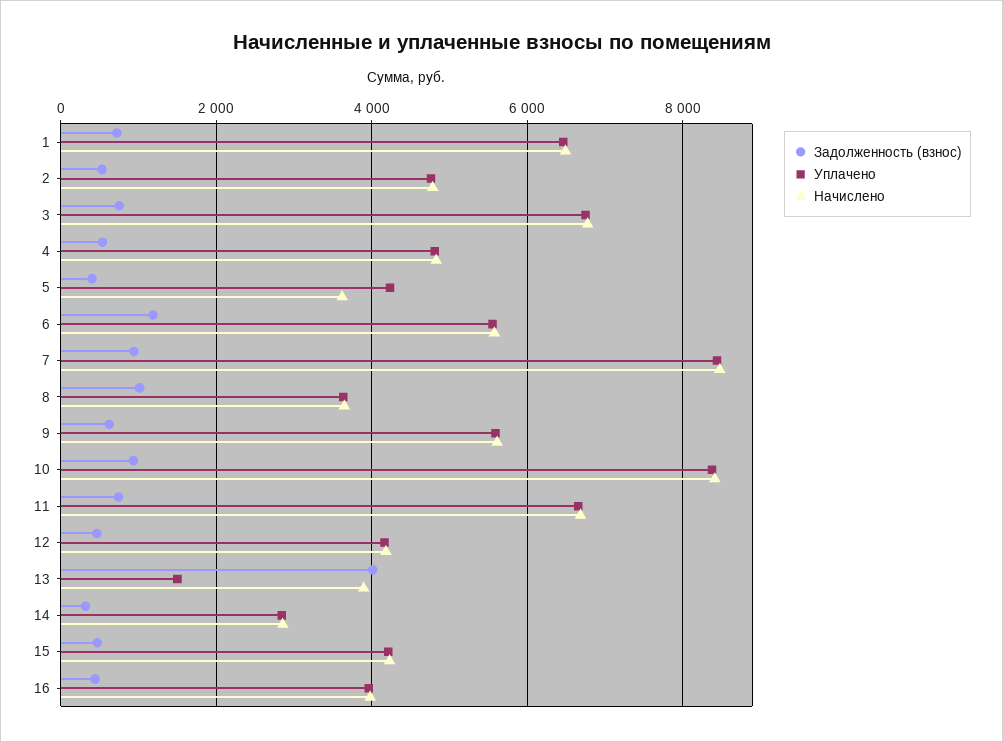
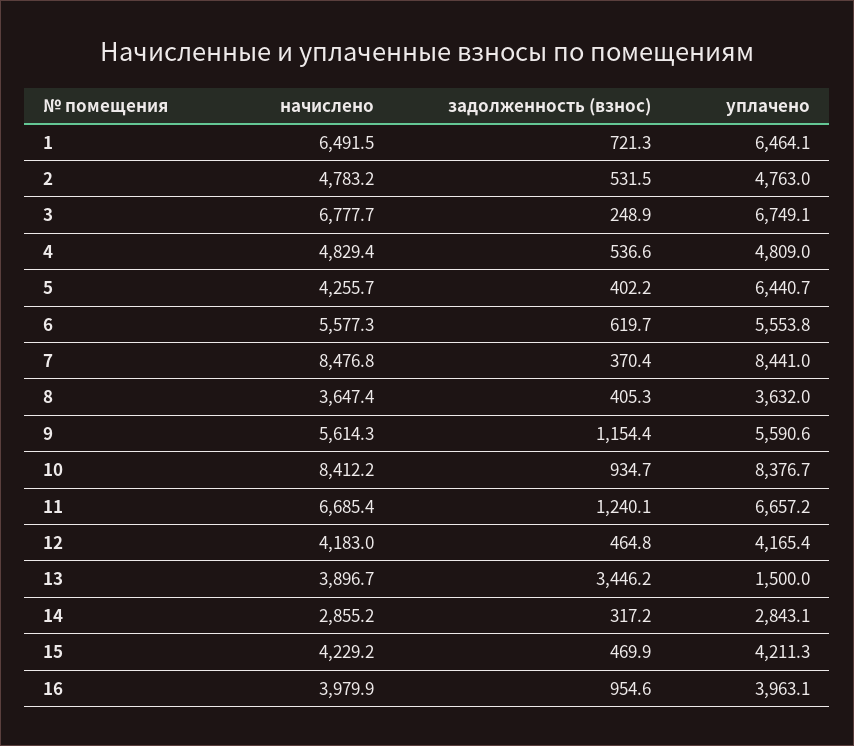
  {
    "Задолженность (взнос)": {
      "1": 721.3,
      "2": 531.5,
-     "3": 800,
+     "3": 248.9,
      "4": 536.6,
      "5": 402.2,
-     "6": 1200,
+     "6": 619.7,
-     "7": 1000,
+     "7": 370.4,
-     "8": 1000,
+     "8": 405.3,
-     "9": 600,
+     "9": 1154.4,
      "10": 934.7,
-     "11": 800,
+     "11": 1240.1,
      "12": 464.8,
-     "13": 4000,
+     "13": 3446.2,
      "14": 317.2,
      "15": 469.9,
-     "16": 400
+     "16": 954.6
    },
    "Уплачено": {
      "1": 6464.1,
      "2": 4763,
      "3": 6749.1,
      "4": 4809,
-     "5": 4200,
+     "5": 6440.7,
      "6": 5553.8,
      "7": 8441,
      "8": 3632,
      "9": 5590.6,
      "10": 8376.7,
      "11": 6657.2,
      "12": 4165.4,
      "13": 1500,
      "14": 2843.1,
      "15": 4211.3,
      "16": 3963.1
    },
    "Начислено": {
      "1": 6491.5,
      "2": 4783.2,
      "3": 6777.7,
      "4": 4829.4,
-     "5": 3600,
+     "5": 4255.7,
      "6": 5577.3,
      "7": 8476.8,
      "8": 3647.4,
      "9": 5614.3,
      "10": 8412.2,
      "11": 6685.4,
      "12": 4183,
      "13": 3896.7,
      "14": 2855.2,
      "15": 4229.2,
      "16": 3979.9
    }
  }

